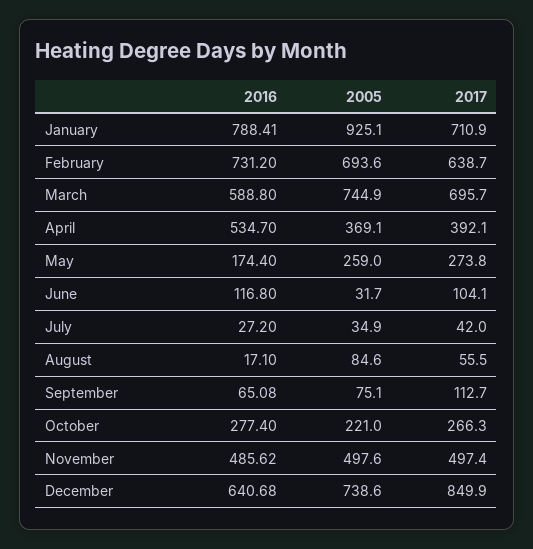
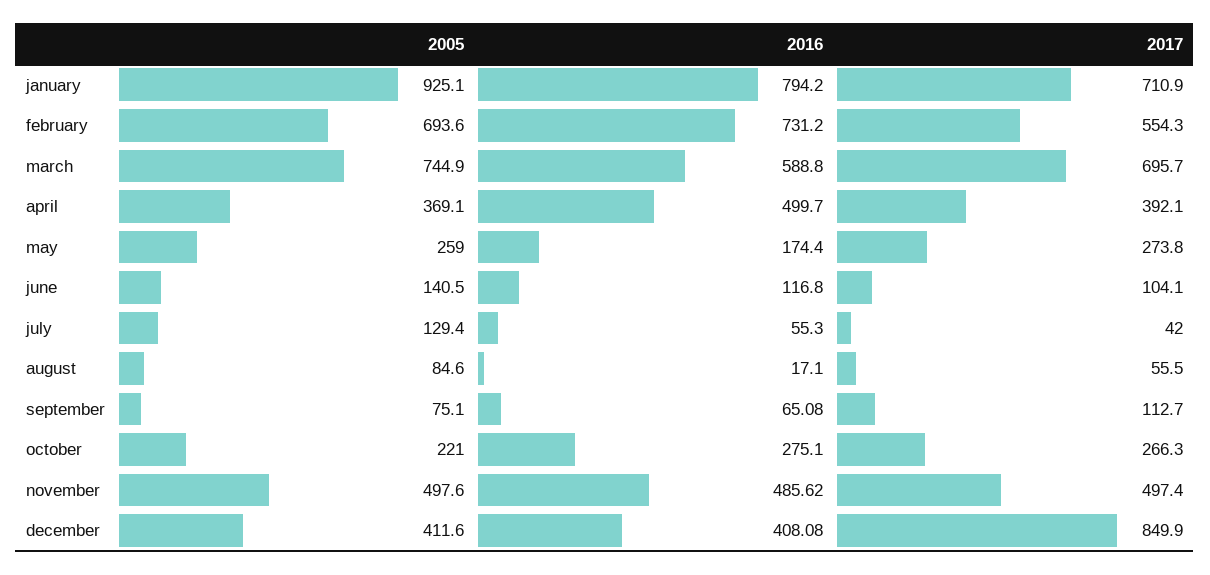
  {
    "2016": {
-     "January": 788.41,
+     "January": 794.2,
      "February": 731.2,
      "March": 588.8,
-     "April": 534.7,
+     "April": 499.7,
      "May": 174.4,
      "June": 116.8,
-     "July": 27.2,
+     "July": 55.3,
      "August": 17.1,
      "September": 65.08,
-     "October": 277.4,
+     "October": 275.1,
      "November": 485.62,
-     "December": 640.68
+     "December": 408.08
    },
    "2005": {
      "January": 925.1,
      "February": 693.6,
      "March": 744.9,
      "April": 369.1,
      "May": 259,
-     "June": 31.7,
+     "June": 140.5,
-     "July": 34.9,
+     "July": 129.4,
      "August": 84.6,
      "September": 75.1,
      "October": 221,
      "November": 497.6,
-     "December": 738.6
+     "December": 411.6
    },
    "2017": {
      "January": 710.9,
-     "February": 638.7,
+     "February": 554.3,
      "March": 695.7,
      "April": 392.1,
      "May": 273.8,
      "June": 104.1,
      "July": 42,
      "August": 55.5,
      "September": 112.7,
      "October": 266.3,
      "November": 497.4,
      "December": 849.9
    }
  }

